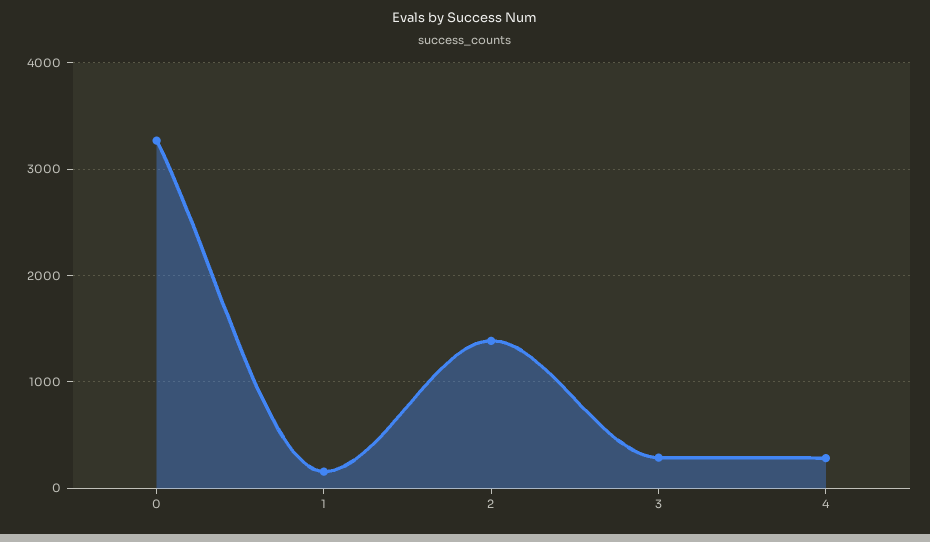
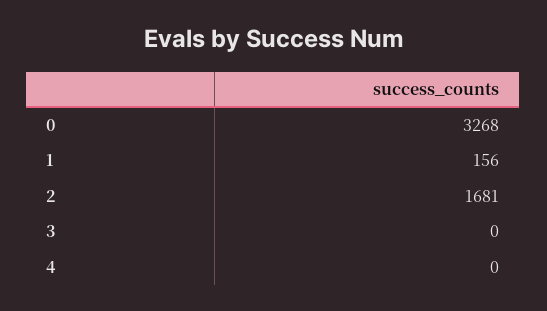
  {
    "0": 3268,
    "1": 156,
-   "2": 1400,
+   "2": 1681,
-   "3": 300,
+   "3": 0,
-   "4": 300
+   "4": 0
  }

